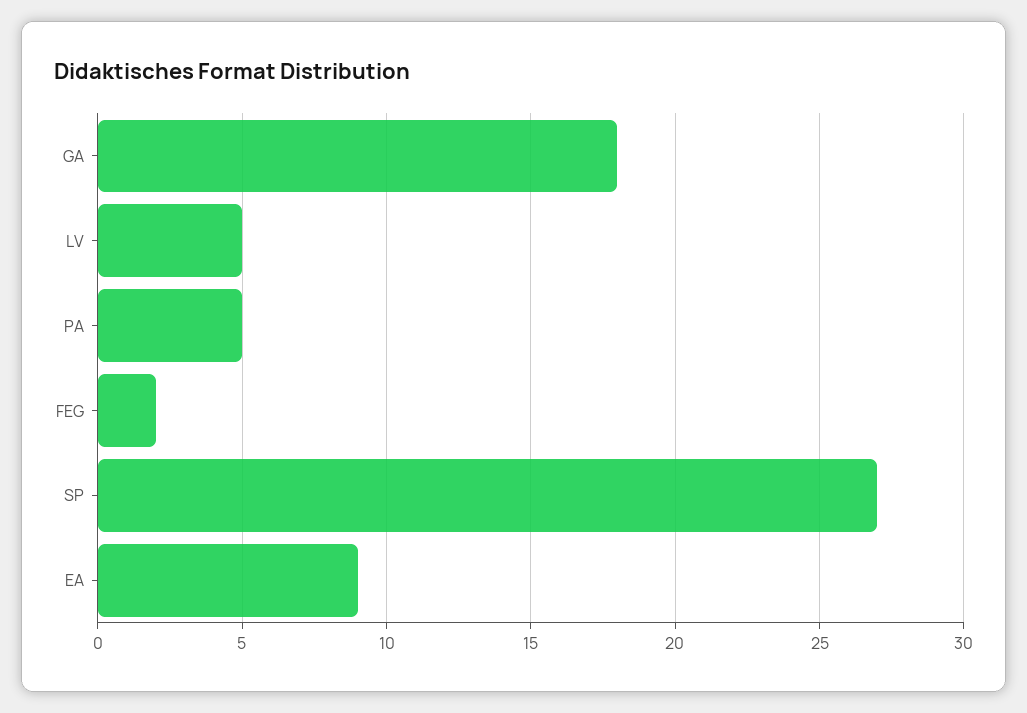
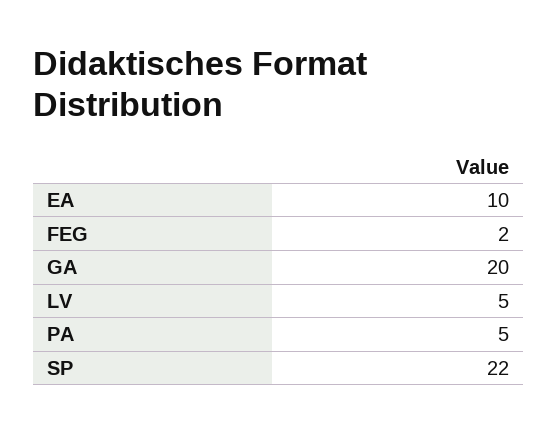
  {
-   "GA": 18,
+   "GA": 20,
    "LV": 5,
    "PA": 5,
    "FEG": 2,
-   "SP": 27,
+   "SP": 22,
-   "EA": 9
+   "EA": 10
  }

